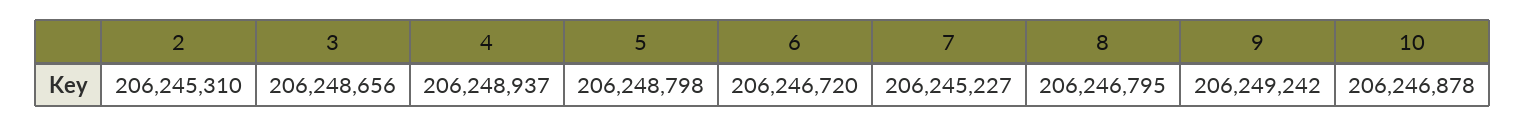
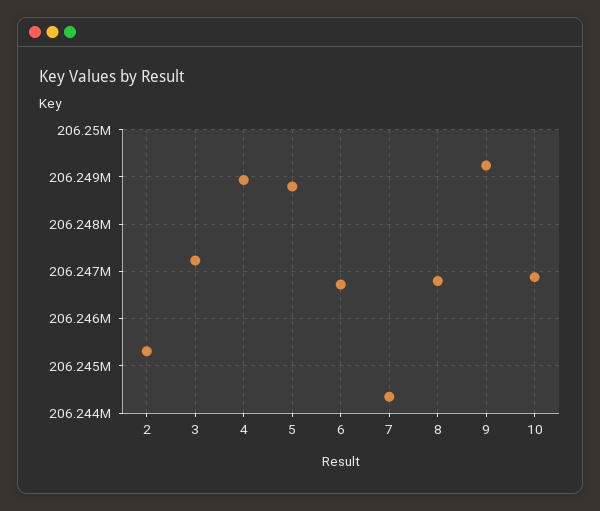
  {
    "2": 206245310,
-   "3": 206248656,
+   "3": 206247200,
    "4": 206248937,
    "5": 206248798,
    "6": 206246720,
-   "7": 206245227,
+   "7": 206244400,
    "8": 206246795,
    "9": 206249242,
    "10": 206246878
  }

